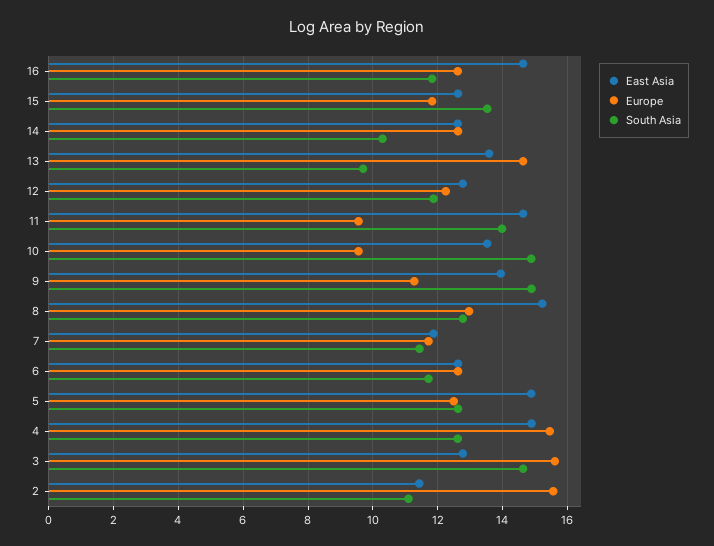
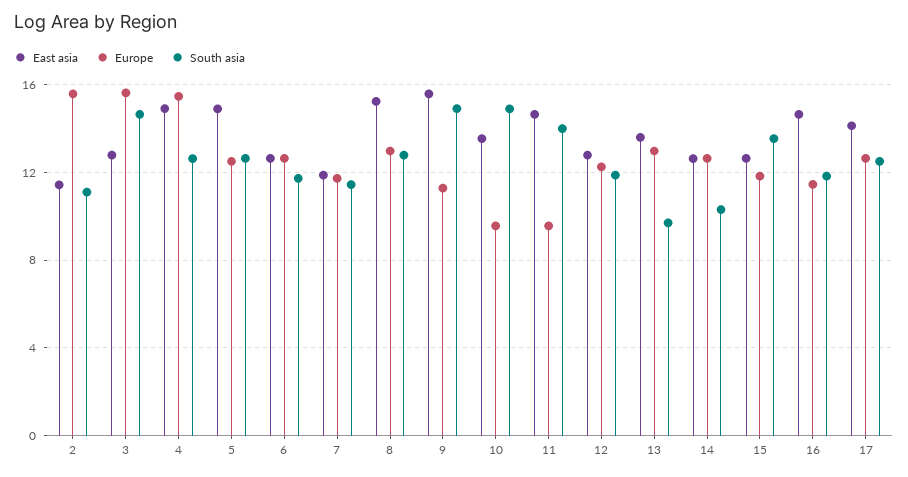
  {
    "East Asia": {
      "16": 14.6,
      "15": 12.6,
      "14": 12.6,
      "13": 13.6,
      "12": 12.8,
      "11": 14.6,
      "10": 13.6,
-     "9": 14,
+     "9": 15.5,
      "8": 15.2,
      "7": 11.8,
      "6": 12.6,
      "5": 14.8,
      "4": 15,
      "3": 12.8,
-     "2": 11.4
+     "2": 11.4,
+     "17": 14
    },
    "Europe": {
-     "16": 12.6,
+     "16": 11.5,
      "15": 11.8,
      "14": 12.6,
-     "13": 14.6,
+     "13": 13,
      "12": 12.2,
      "11": 9.6,
      "10": 9.6,
      "9": 11.2,
      "8": 13,
      "7": 11.8,
      "6": 12.6,
      "5": 12.6,
      "4": 15.4,
      "3": 15.6,
-     "2": 15.6
+     "2": 15.6,
+     "17": 12.5
    },
    "South Asia": {
      "16": 11.8,
      "15": 13.6,
      "14": 10.4,
      "13": 9.8,
      "12": 11.8,
      "11": 14,
      "10": 14.8,
      "9": 15,
      "8": 12.8,
      "7": 11.4,
      "6": 11.8,
      "5": 12.6,
      "4": 12.6,
      "3": 14.6,
-     "2": 11.2
+     "2": 11.2,
+     "17": 12.5
    }
  }

